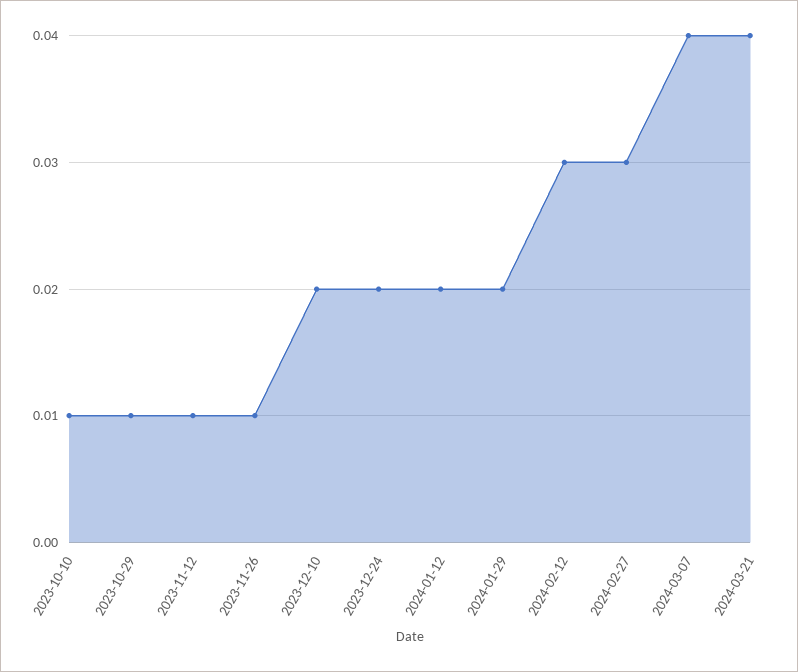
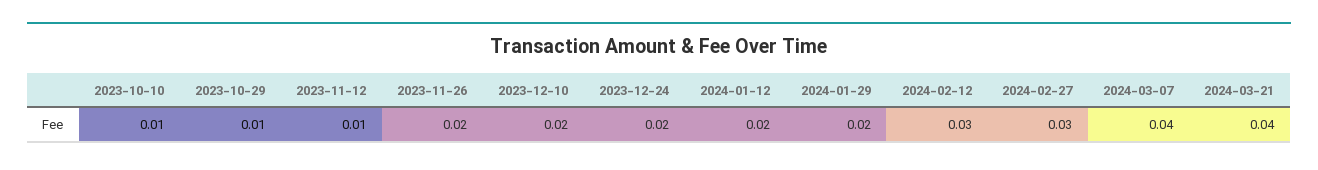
  {
    "2023-10-10": 0.01,
    "2023-10-29": 0.01,
    "2023-11-12": 0.01,
-   "2023-11-26": 0.01,
+   "2023-11-26": 0.02,
    "2023-12-10": 0.02,
    "2023-12-24": 0.02,
    "2024-01-12": 0.02,
    "2024-01-29": 0.02,
    "2024-02-12": 0.03,
    "2024-02-27": 0.03,
    "2024-03-07": 0.04,
    "2024-03-21": 0.04
  }

